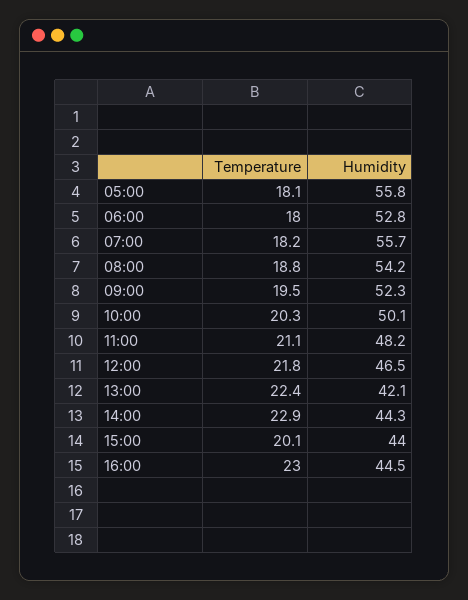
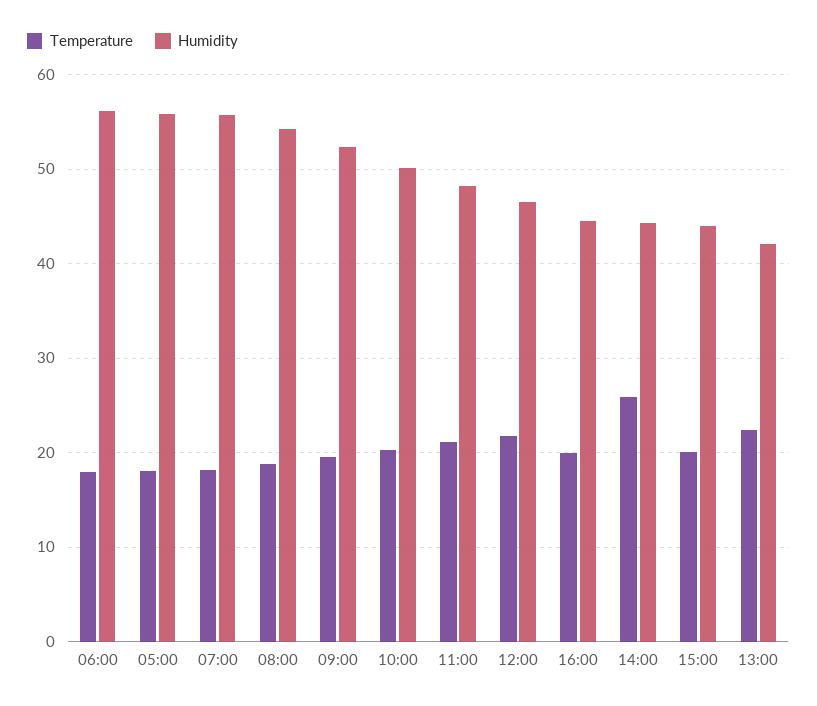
  {
    "Temperature": {
      "05:00": 18.1,
      "06:00": 18,
      "07:00": 18.2,
      "08:00": 18.8,
      "09:00": 19.5,
      "10:00": 20.3,
      "11:00": 21.1,
      "12:00": 21.8,
      "13:00": 22.4,
-     "14:00": 22.9,
+     "14:00": 26,
      "15:00": 20.1,
-     "16:00": 23
+     "16:00": 20
    },
    "Humidity": {
      "05:00": 55.8,
-     "06:00": 52.8,
+     "06:00": 56,
      "07:00": 55.7,
      "08:00": 54.2,
      "09:00": 52.3,
      "10:00": 50.1,
      "11:00": 48.2,
      "12:00": 46.5,
      "13:00": 42.1,
      "14:00": 44.3,
      "15:00": 44,
      "16:00": 44.5
    }
  }

